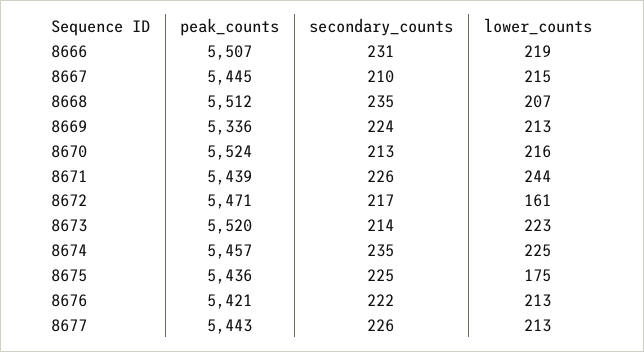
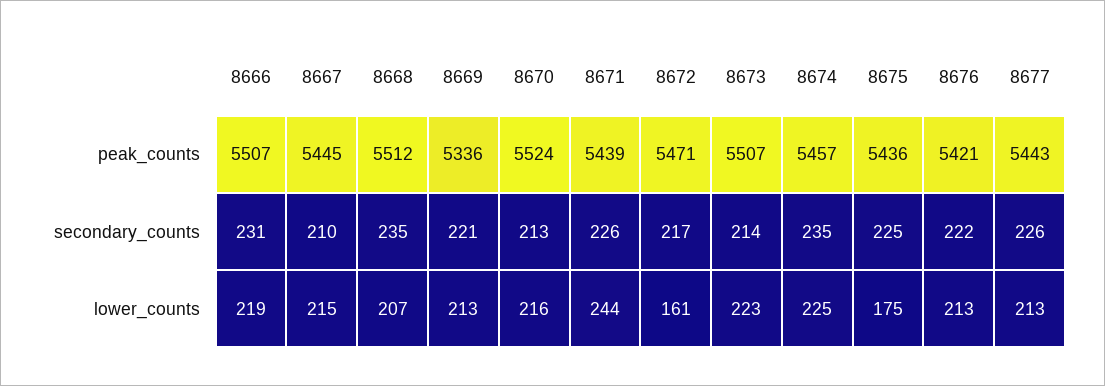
  {
    "peak_counts": {
      "8666": 5507,
      "8667": 5445,
      "8668": 5512,
      "8669": 5336,
      "8670": 5524,
      "8671": 5439,
      "8672": 5471,
-     "8673": 5520,
+     "8673": 5507,
      "8674": 5457,
      "8675": 5436,
      "8676": 5421,
      "8677": 5443
    },
    "secondary_counts": {
      "8666": 231,
      "8667": 210,
      "8668": 235,
-     "8669": 224,
+     "8669": 221,
      "8670": 213,
      "8671": 226,
      "8672": 217,
      "8673": 214,
      "8674": 235,
      "8675": 225,
      "8676": 222,
      "8677": 226
    },
    "lower_counts": {
      "8666": 219,
      "8667": 215,
      "8668": 207,
      "8669": 213,
      "8670": 216,
      "8671": 244,
      "8672": 161,
      "8673": 223,
      "8674": 225,
      "8675": 175,
      "8676": 213,
      "8677": 213
    }
  }

